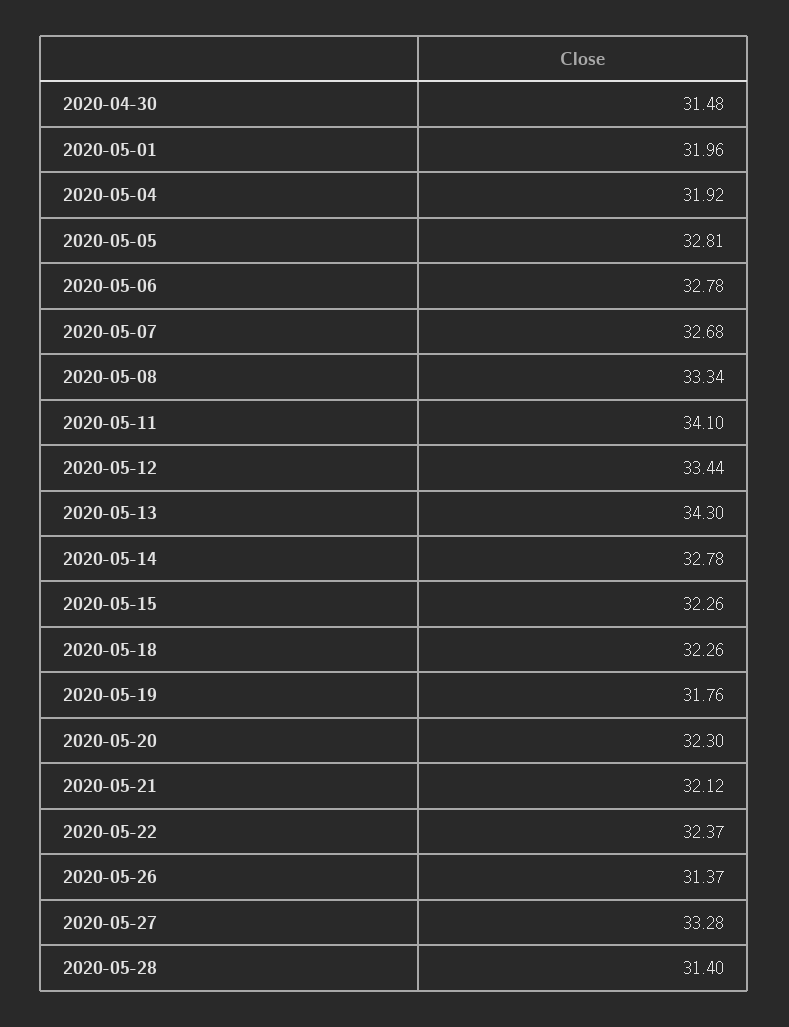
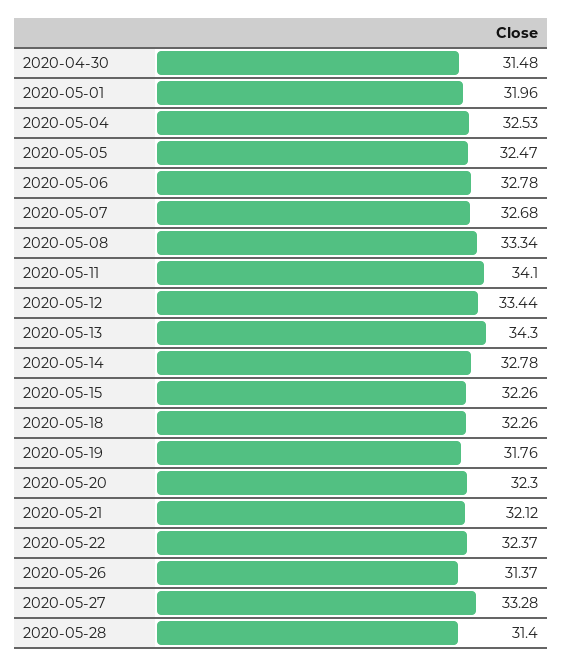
  {
    "2020-04-30": 31.48,
    "2020-05-01": 31.96,
-   "2020-05-04": 31.92,
+   "2020-05-04": 32.53,
-   "2020-05-05": 32.81,
+   "2020-05-05": 32.47,
    "2020-05-06": 32.78,
    "2020-05-07": 32.68,
    "2020-05-08": 33.34,
    "2020-05-11": 34.1,
    "2020-05-12": 33.44,
    "2020-05-13": 34.3,
    "2020-05-14": 32.78,
    "2020-05-15": 32.26,
    "2020-05-18": 32.26,
    "2020-05-19": 31.76,
    "2020-05-20": 32.3,
    "2020-05-21": 32.12,
    "2020-05-22": 32.37,
    "2020-05-26": 31.37,
    "2020-05-27": 33.28,
    "2020-05-28": 31.4
  }

